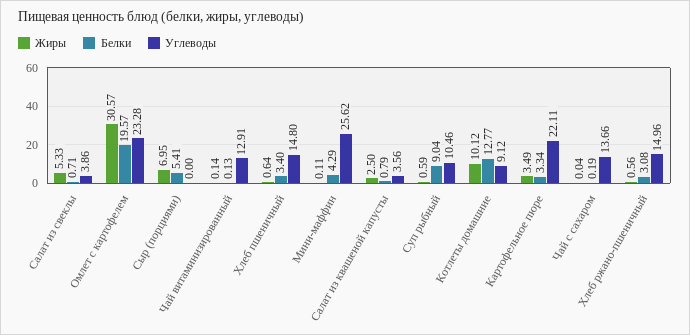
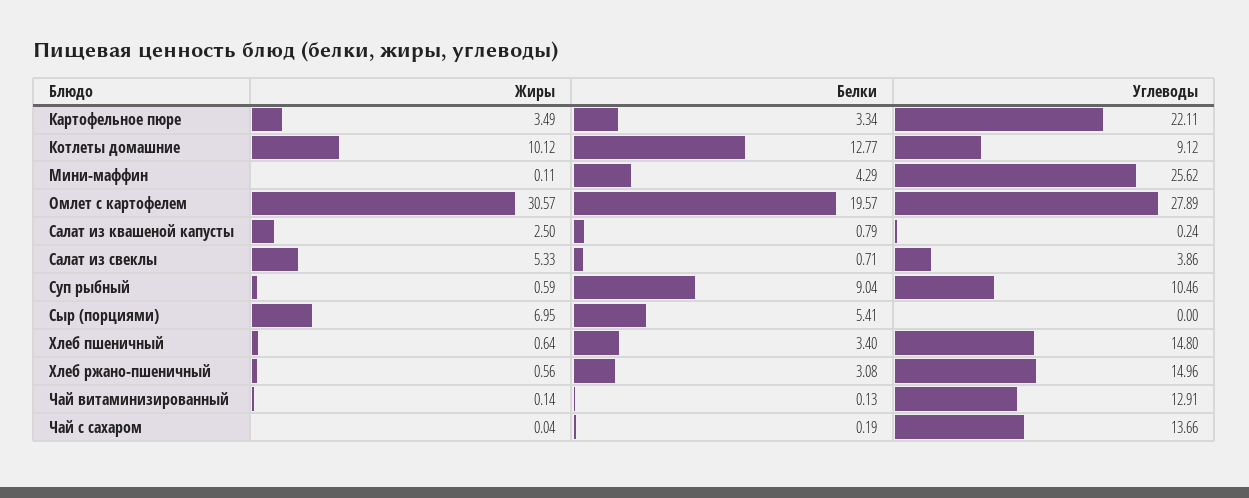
  {
    "Жиры": {
      "Салат из свеклы": 5.33,
      "Омлет с картофелем": 30.57,
      "Сыр (порциями)": 6.95,
      "Чай витаминизированный": 0.14,
      "Хлеб пшеничный": 0.64,
      "Мини-маффин": 0.11,
      "Салат из квашеной капусты": 2.5,
      "Суп рыбный": 0.59,
      "Котлеты домашние": 10.12,
      "Картофельное пюре": 3.49,
      "Чай с сахаром": 0.04,
      "Хлеб ржано-пшеничный": 0.56
    },
    "Белки": {
      "Салат из свеклы": 0.71,
      "Омлет с картофелем": 19.57,
      "Сыр (порциями)": 5.41,
      "Чай витаминизированный": 0.13,
      "Хлеб пшеничный": 3.4,
      "Мини-маффин": 4.29,
      "Салат из квашеной капусты": 0.79,
      "Суп рыбный": 9.04,
      "Котлеты домашние": 12.77,
      "Картофельное пюре": 3.34,
      "Чай с сахаром": 0.19,
      "Хлеб ржано-пшеничный": 3.08
    },
    "Углеводы": {
      "Салат из свеклы": 3.86,
-     "Омлет с картофелем": 23.28,
+     "Омлет с картофелем": 27.89,
      "Сыр (порциями)": 0,
      "Чай витаминизированный": 12.91,
      "Хлеб пшеничный": 14.8,
      "Мини-маффин": 25.62,
-     "Салат из квашеной капусты": 3.56,
+     "Салат из квашеной капусты": 0.24,
      "Суп рыбный": 10.46,
      "Котлеты домашние": 9.12,
      "Картофельное пюре": 22.11,
      "Чай с сахаром": 13.66,
      "Хлеб ржано-пшеничный": 14.96
    }
  }

